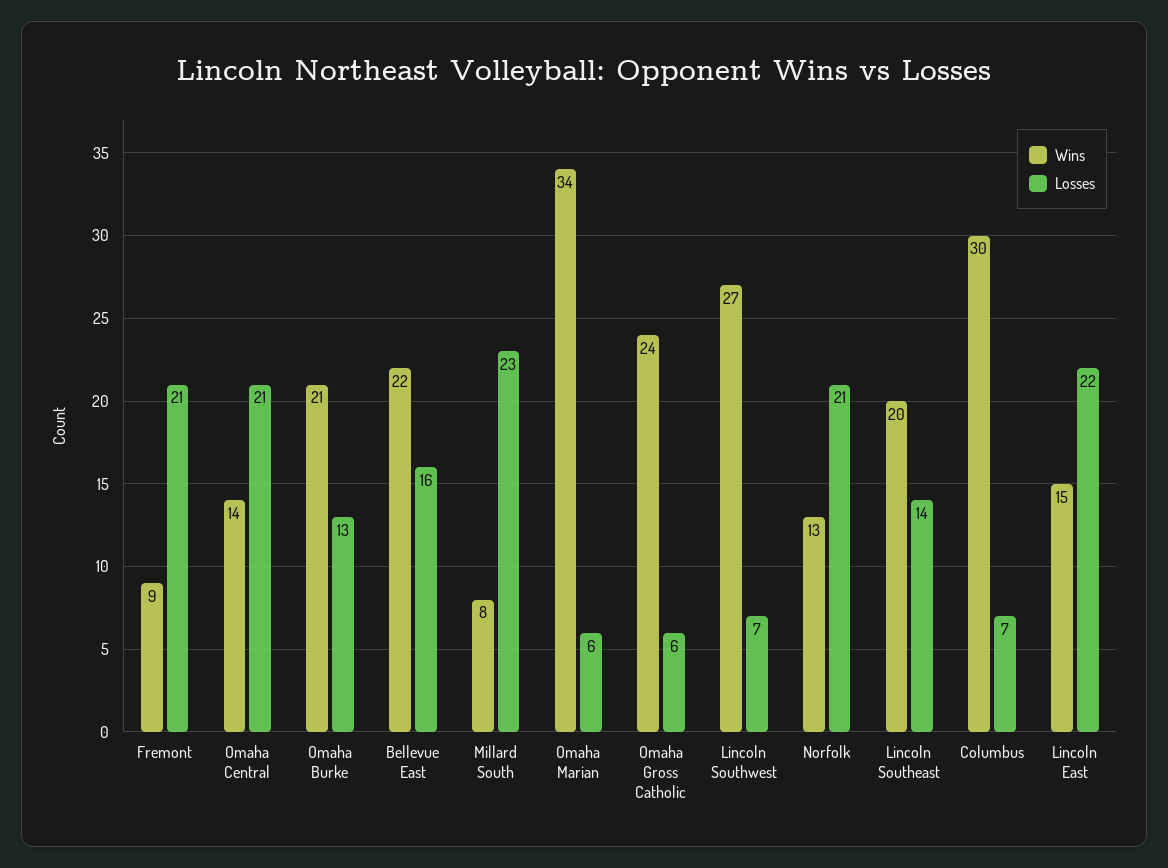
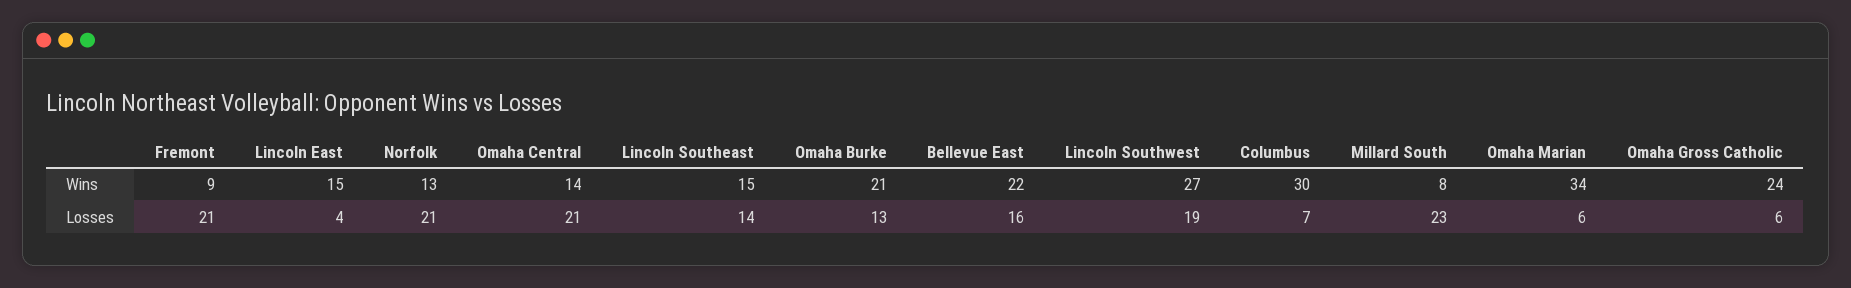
  {
    "Wins": {
      "Fremont": 9,
      "Omaha Central": 14,
      "Omaha Burke": 21,
      "Bellevue East": 22,
      "Millard South": 8,
      "Omaha Marian": 34,
      "Omaha Gross Catholic": 24,
      "Lincoln Southwest": 27,
      "Norfolk": 13,
-     "Lincoln Southeast": 20,
+     "Lincoln Southeast": 15,
      "Columbus": 30,
      "Lincoln East": 15
    },
    "Losses": {
      "Fremont": 21,
      "Omaha Central": 21,
      "Omaha Burke": 13,
      "Bellevue East": 16,
      "Millard South": 23,
      "Omaha Marian": 6,
      "Omaha Gross Catholic": 6,
-     "Lincoln Southwest": 7,
+     "Lincoln Southwest": 19,
      "Norfolk": 21,
      "Lincoln Southeast": 14,
      "Columbus": 7,
-     "Lincoln East": 22
+     "Lincoln East": 4
    }
  }

